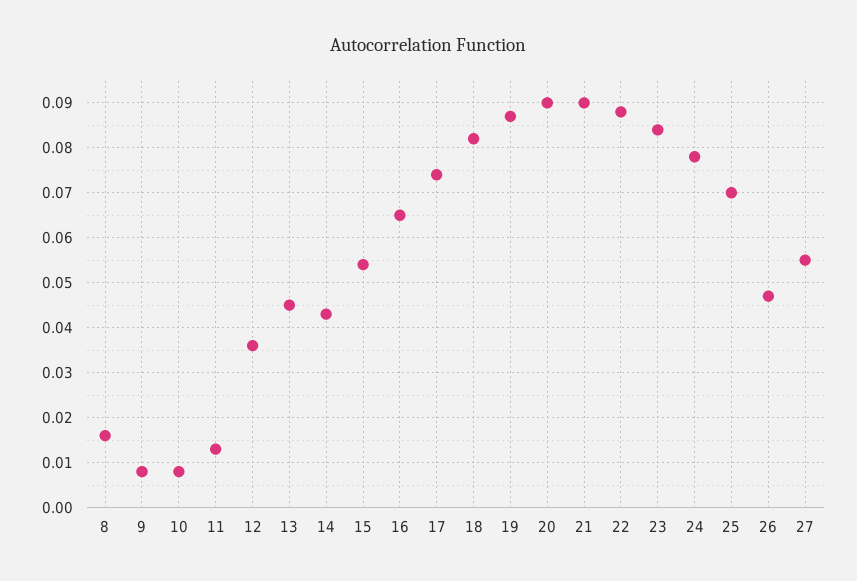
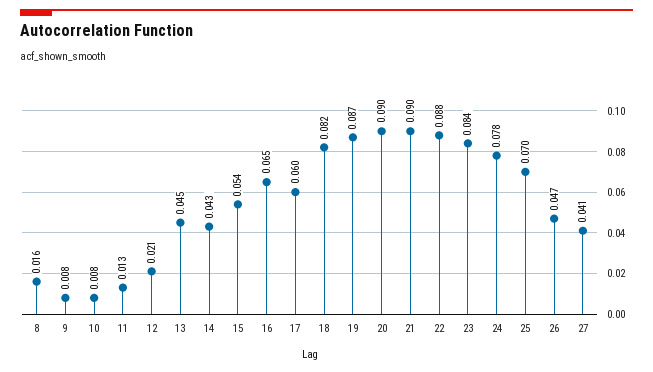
  {
    "8": 0.016,
    "9": 0.008,
    "10": 0.008,
    "11": 0.013,
-   "12": 0.035,
+   "12": 0.021,
    "13": 0.045,
    "14": 0.043,
    "15": 0.054,
    "16": 0.065,
-   "17": 0.075,
+   "17": 0.06,
    "18": 0.082,
    "19": 0.087,
    "20": 0.09,
    "21": 0.09,
    "22": 0.088,
    "23": 0.084,
    "24": 0.078,
    "25": 0.07,
    "26": 0.047,
-   "27": 0.055
+   "27": 0.041
  }

